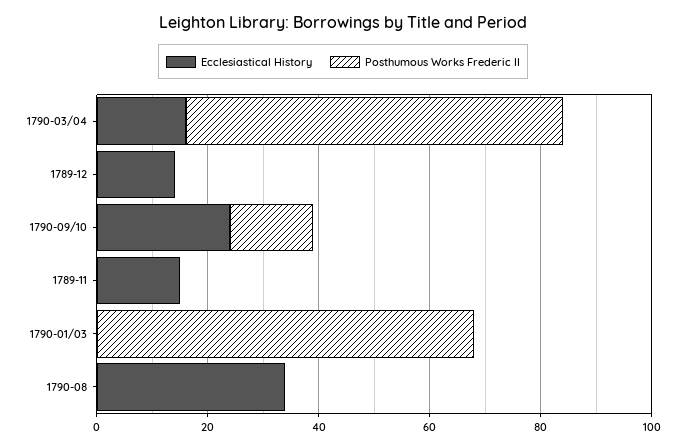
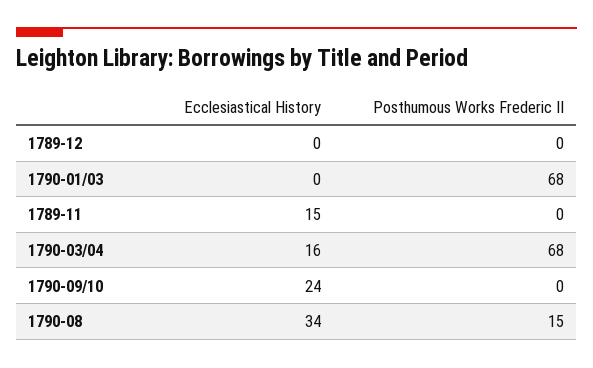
  {
    "Ecclesiastical History": {
      "1790-03/04": 16,
-     "1789-12": 15,
+     "1789-12": 0,
      "1790-09/10": 24,
      "1789-11": 15,
      "1790-01/03": 0,
      "1790-08": 34
    },
    "Posthumous Works Frederic II": {
      "1790-03/04": 68,
      "1789-12": 0,
-     "1790-09/10": 15,
+     "1790-09/10": 0,
      "1789-11": 0,
      "1790-01/03": 68,
-     "1790-08": 0
+     "1790-08": 15
    }
  }

